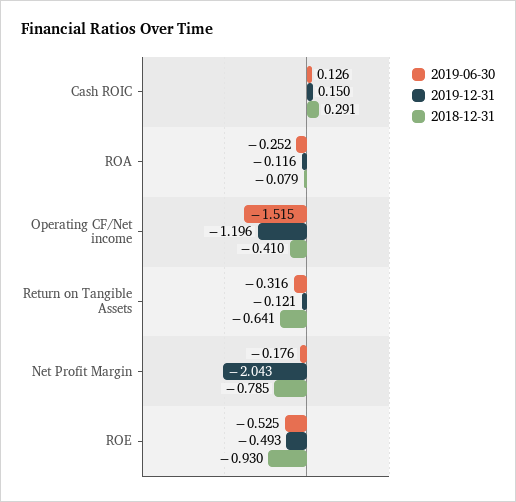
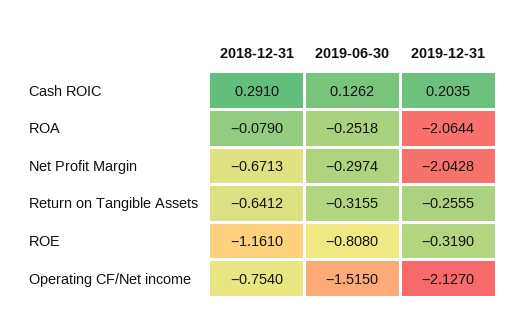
  {
    "2019-06-30": {
      "Cash ROIC": 0.1262,
      "ROA": -0.2518,
      "Operating CF/Net income": -1.515,
      "Return on Tangible Assets": -0.3155,
-     "Net Profit Margin": -0.176,
+     "Net Profit Margin": -0.2974,
-     "ROE": -0.525
+     "ROE": -0.808
    },
    "2019-12-31": {
-     "Cash ROIC": 0.15,
+     "Cash ROIC": 0.2035,
-     "ROA": -0.116,
+     "ROA": -2.0644,
-     "Operating CF/Net income": -1.196,
+     "Operating CF/Net income": -2.127,
-     "Return on Tangible Assets": -0.121,
+     "Return on Tangible Assets": -0.2555,
      "Net Profit Margin": -2.0428,
-     "ROE": -0.493
+     "ROE": -0.319
    },
    "2018-12-31": {
      "Cash ROIC": 0.291,
      "ROA": -0.079,
-     "Operating CF/Net income": -0.41,
+     "Operating CF/Net income": -0.754,
      "Return on Tangible Assets": -0.6412,
-     "Net Profit Margin": -0.785,
+     "Net Profit Margin": -0.6713,
-     "ROE": -0.93
+     "ROE": -1.161
    }
  }

